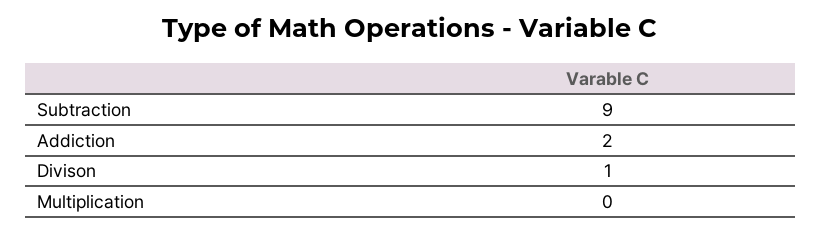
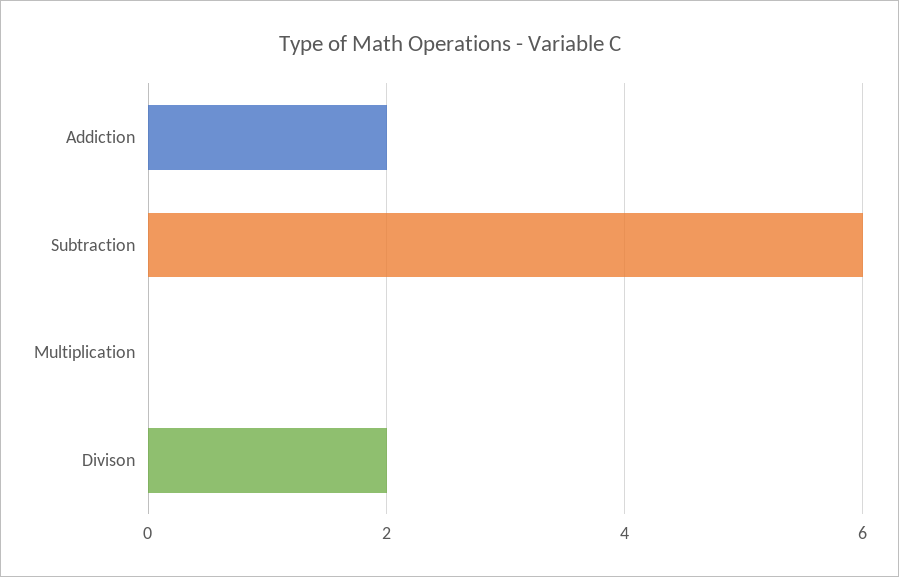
  {
-   "Subtraction": 9,
+   "Subtraction": 6,
    "Addiction": 2,
-   "Divison": 1,
+   "Divison": 2,
    "Multiplication": 0
  }

